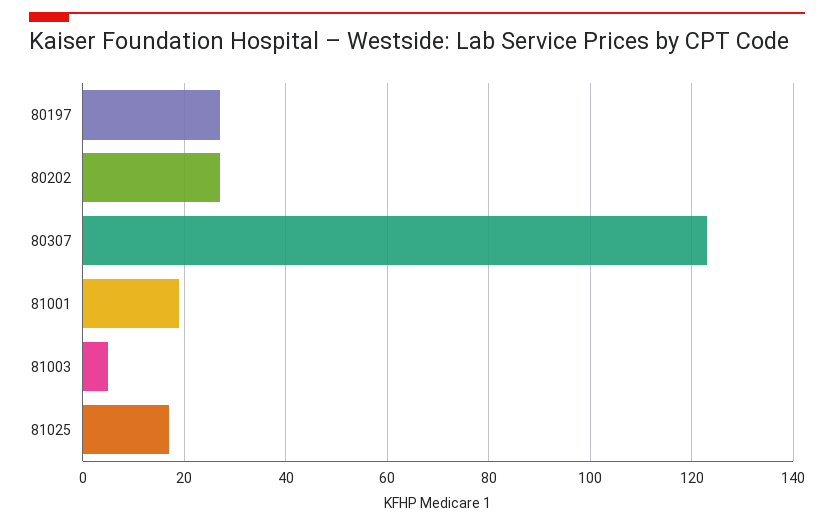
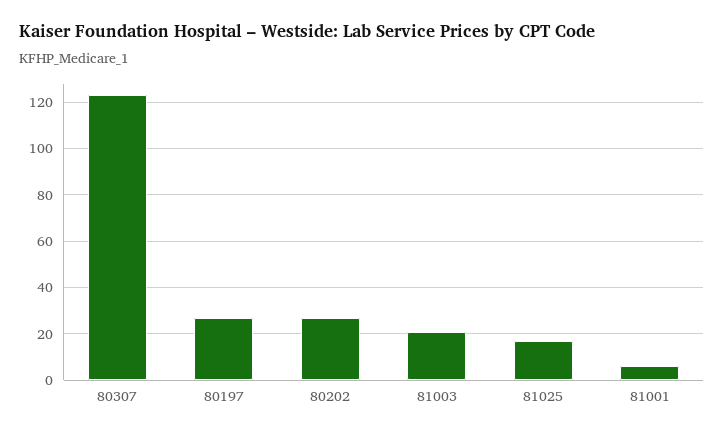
  {
    "80197": 25,
    "80202": 25,
    "80307": 125,
-   "81001": 20,
+   "81001": 5,
-   "81003": 5,
+   "81003": 20,
    "81025": 15
  }

